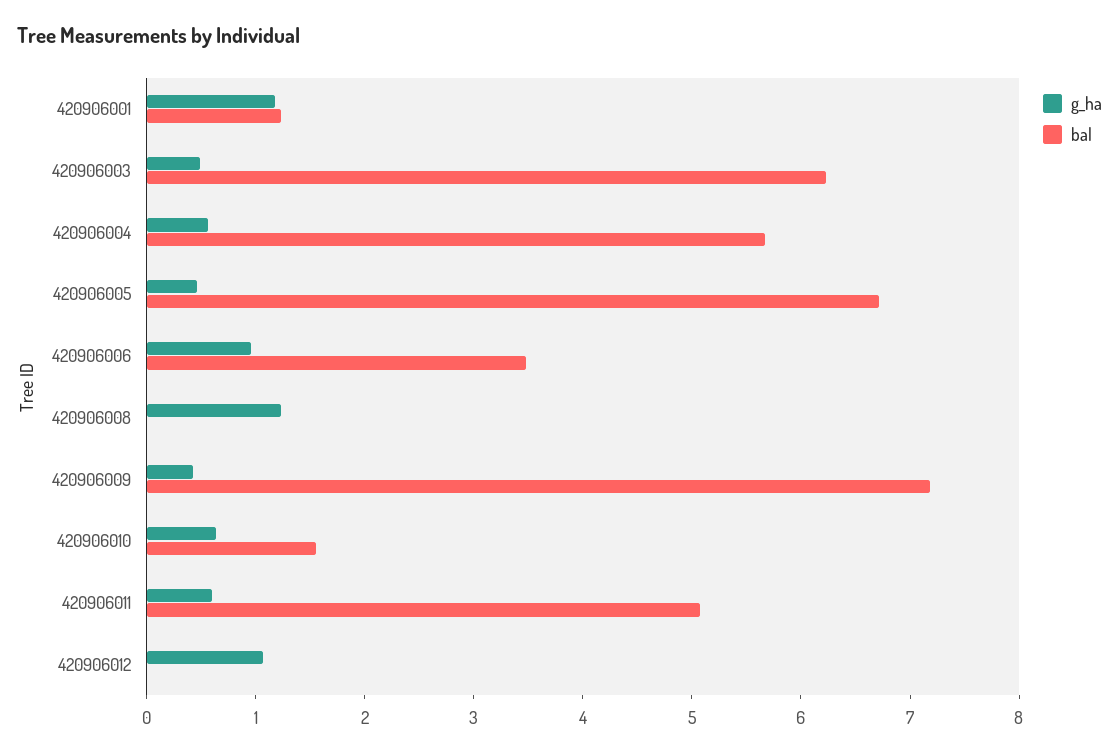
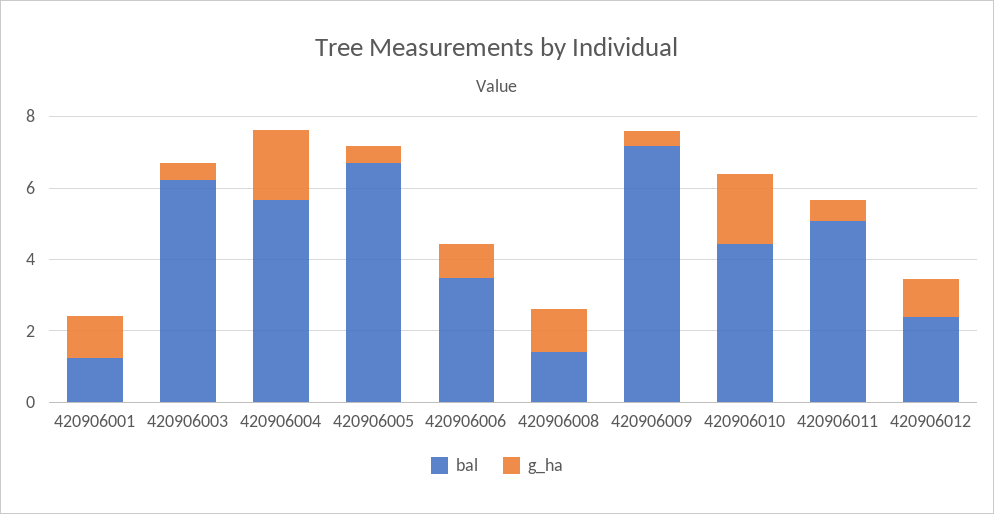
  {
    "g_ha": {
      "420906001": 1.2,
      "420906003": 0.4,
-     "420906004": 0.6,
+     "420906004": 2,
      "420906005": 0.4,
      "420906006": 1,
      "420906008": 1.2,
      "420906009": 0.4,
-     "420906010": 0.6,
+     "420906010": 2,
      "420906011": 0.6,
      "420906012": 1
    },
    "bal": {
      "420906001": 1.2,
      "420906003": 6.2,
      "420906004": 5.6,
      "420906005": 6.8,
      "420906006": 3.4,
-     "420906008": 0,
+     "420906008": 1.5,
      "420906009": 7.2,
-     "420906010": 1.6,
+     "420906010": 4.5,
      "420906011": 5,
-     "420906012": 0
+     "420906012": 2.5
    }
  }

